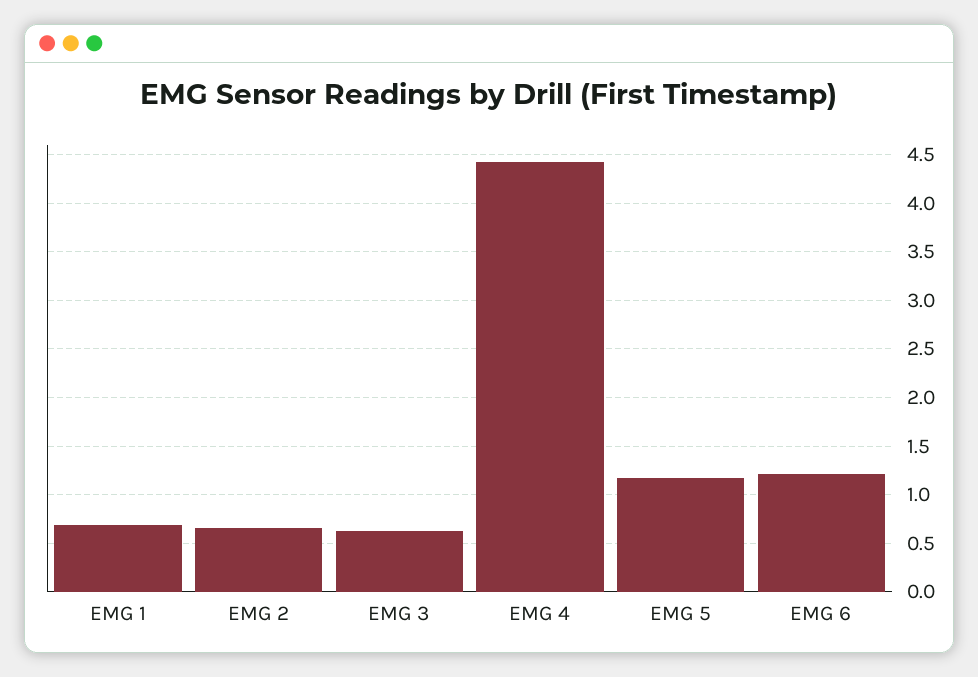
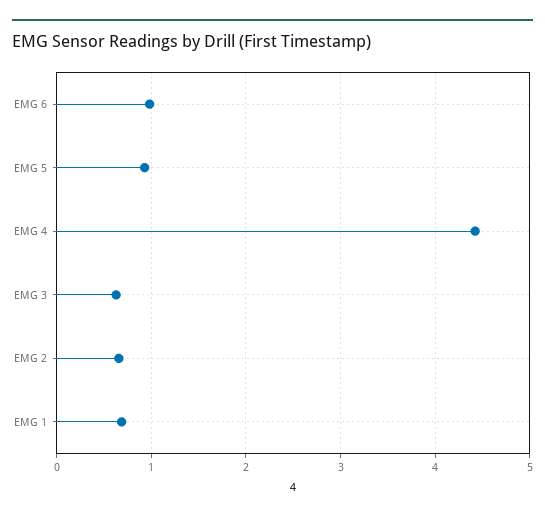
  {
    "EMG 1": 0.7,
    "EMG 2": 0.7,
    "EMG 3": 0.6,
    "EMG 4": 4.4,
-   "EMG 5": 1.2,
+   "EMG 5": 0.9,
-   "EMG 6": 1.2
+   "EMG 6": 1
  }

